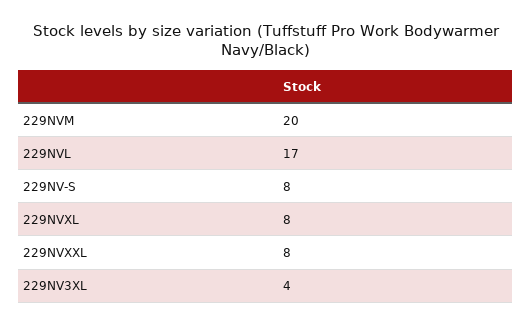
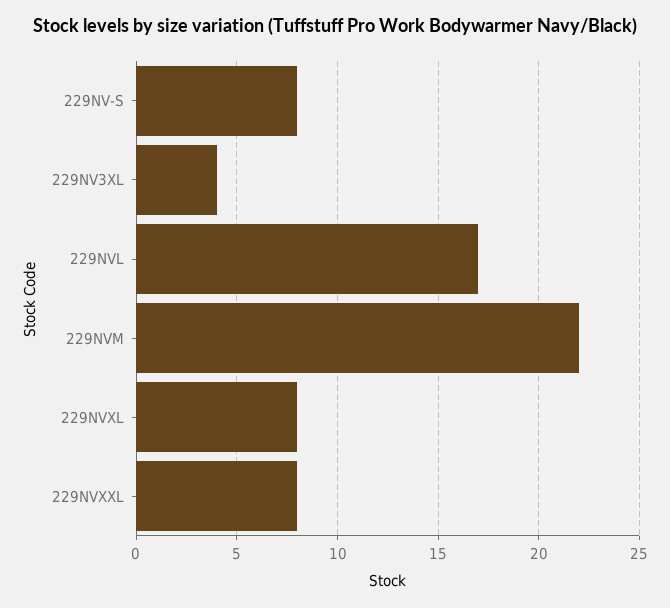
  {
-   "229NVM": 20,
+   "229NVM": 22,
    "229NVL": 17,
    "229NV-S": 8,
    "229NVXL": 8,
    "229NVXXL": 8,
    "229NV3XL": 4
  }

